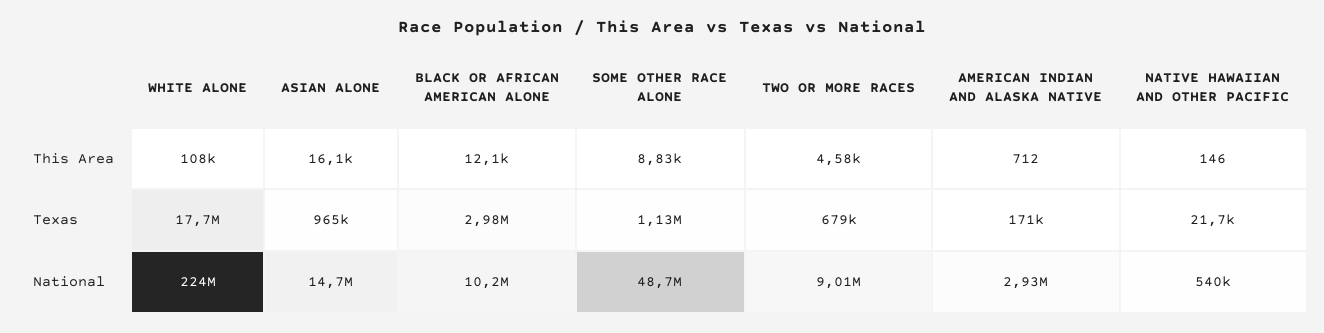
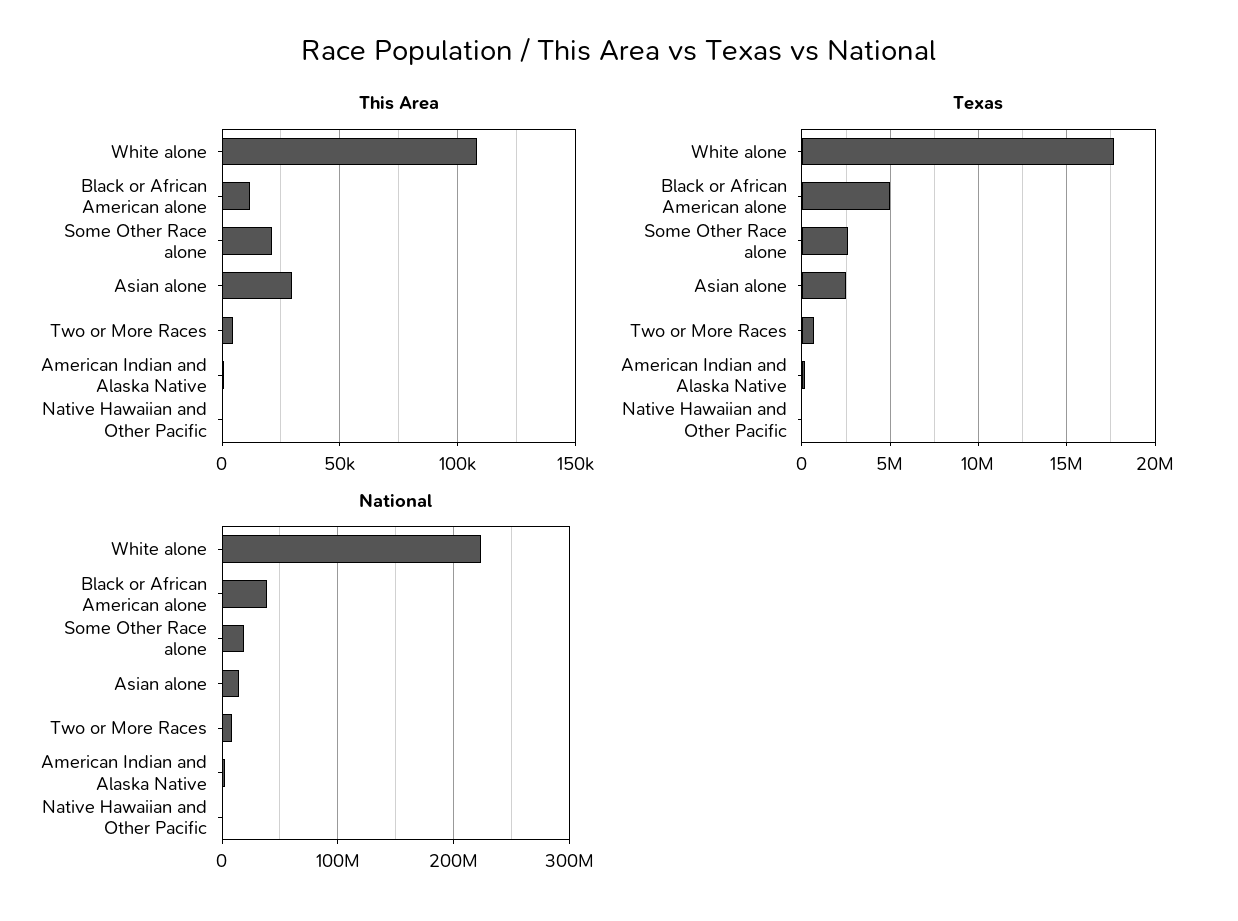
  {
    "This Area": {
      "WHITE ALONE": 108000,
-     "ASIAN ALONE": 16100,
+     "ASIAN ALONE": 30000,
      "BLACK OR AFRICAN AMERICAN ALONE": 12100,
-     "SOME OTHER RACE ALONE": 8830,
+     "SOME OTHER RACE ALONE": 20000,
      "TWO OR MORE RACES": 4580,
      "AMERICAN INDIAN AND ALASKA NATIVE": 712,
      "NATIVE HAWAIIAN AND OTHER PACIFIC": 146
    },
    "Texas": {
      "WHITE ALONE": 17700000,
-     "ASIAN ALONE": 965000,
+     "ASIAN ALONE": 2500000,
-     "BLACK OR AFRICAN AMERICAN ALONE": 2980000,
+     "BLACK OR AFRICAN AMERICAN ALONE": 5000000,
-     "SOME OTHER RACE ALONE": 1130000,
+     "SOME OTHER RACE ALONE": 2500000,
      "TWO OR MORE RACES": 679000,
      "AMERICAN INDIAN AND ALASKA NATIVE": 171000,
      "NATIVE HAWAIIAN AND OTHER PACIFIC": 21700
    },
    "National": {
      "WHITE ALONE": 224000000,
      "ASIAN ALONE": 14700000,
-     "BLACK OR AFRICAN AMERICAN ALONE": 10200000,
+     "BLACK OR AFRICAN AMERICAN ALONE": 40000000,
-     "SOME OTHER RACE ALONE": 48700000,
+     "SOME OTHER RACE ALONE": 20000000,
      "TWO OR MORE RACES": 9010000,
      "AMERICAN INDIAN AND ALASKA NATIVE": 2930000,
      "NATIVE HAWAIIAN AND OTHER PACIFIC": 540000
    }
  }

